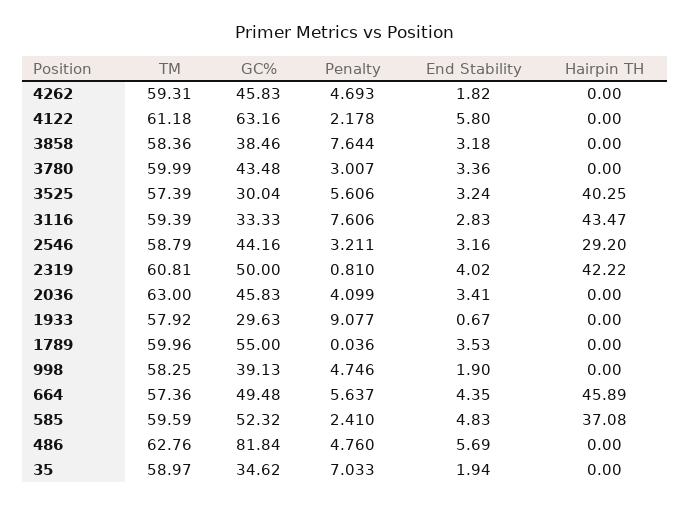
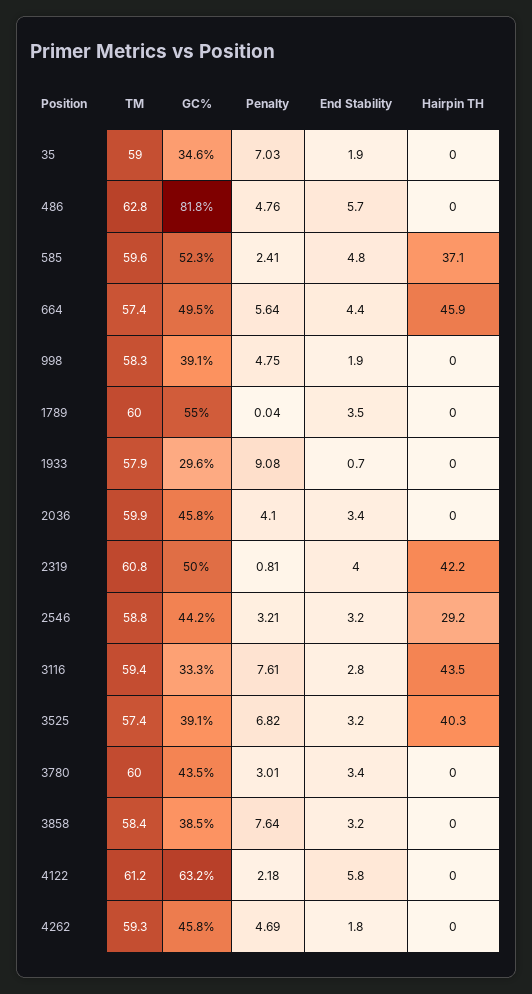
  {
    "TM": {
      "4262": 59.31,
      "4122": 61.18,
      "3858": 58.36,
      "3780": 59.99,
      "3525": 57.39,
      "3116": 59.39,
      "2546": 58.79,
      "2319": 60.81,
-     "2036": 63,
+     "2036": 59.9,
      "1933": 57.92,
      "1789": 59.96,
      "998": 58.25,
      "664": 57.36,
      "585": 59.59,
      "486": 62.76,
      "35": 58.97
    },
    "GC%": {
      "4262": 45.83,
      "4122": 63.16,
      "3858": 38.46,
      "3780": 43.48,
-     "3525": 30.04,
+     "3525": 39.1,
      "3116": 33.33,
      "2546": 44.16,
      "2319": 50,
      "2036": 45.83,
      "1933": 29.63,
      "1789": 55,
      "998": 39.13,
      "664": 49.48,
      "585": 52.32,
      "486": 81.84,
      "35": 34.62
    },
    "Penalty": {
      "4262": 4.693,
      "4122": 2.178,
      "3858": 7.644,
      "3780": 3.007,
-     "3525": 5.606,
+     "3525": 6.82,
      "3116": 7.606,
      "2546": 3.211,
      "2319": 0.81,
      "2036": 4.099,
      "1933": 9.077,
      "1789": 0.036,
      "998": 4.746,
      "664": 5.637,
      "585": 2.41,
      "486": 4.76,
      "35": 7.033
    },
    "End Stability": {
      "4262": 1.82,
      "4122": 5.8,
      "3858": 3.18,
      "3780": 3.36,
      "3525": 3.24,
      "3116": 2.83,
      "2546": 3.16,
      "2319": 4.02,
      "2036": 3.41,
      "1933": 0.67,
      "1789": 3.53,
      "998": 1.9,
      "664": 4.35,
      "585": 4.83,
      "486": 5.69,
      "35": 1.94
    },
    "Hairpin TH": {
      "4262": 0,
      "4122": 0,
      "3858": 0,
      "3780": 0,
      "3525": 40.25,
      "3116": 43.47,
      "2546": 29.2,
      "2319": 42.22,
      "2036": 0,
      "1933": 0,
      "1789": 0,
      "998": 0,
      "664": 45.89,
      "585": 37.08,
      "486": 0,
      "35": 0
    }
  }

